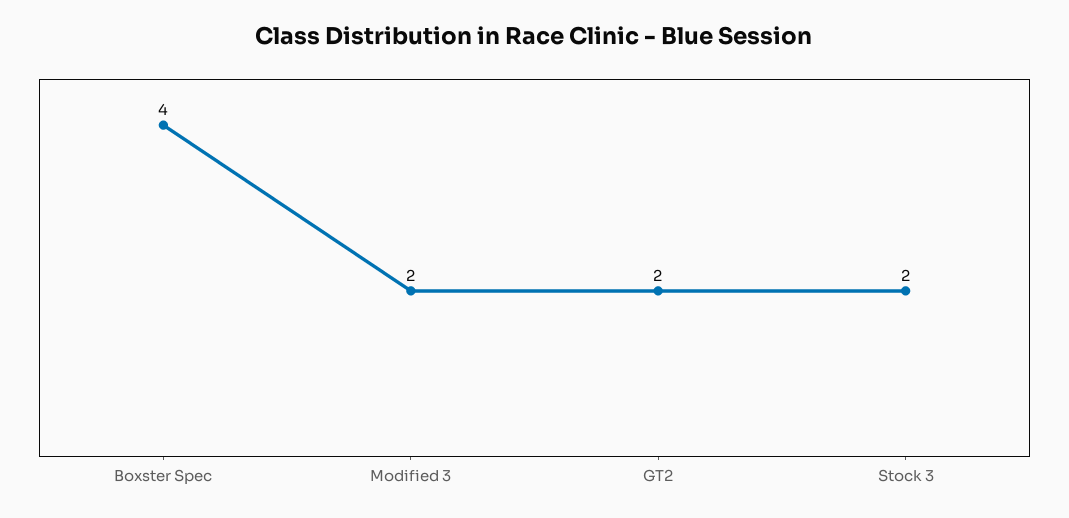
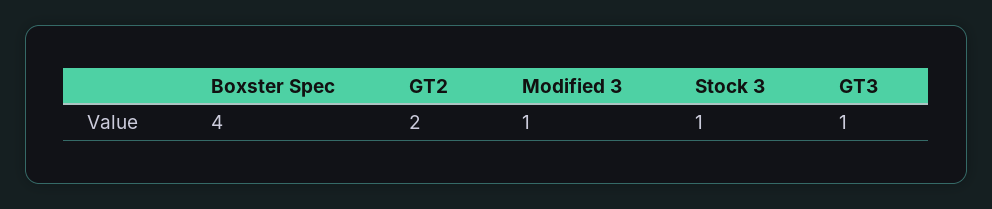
  {
    "Boxster Spec": 4,
-   "Modified 3": 2,
+   "Modified 3": 1,
    "GT2": 2,
-   "Stock 3": 2
+   "Stock 3": 1,
+   "GT3": 1
  }

